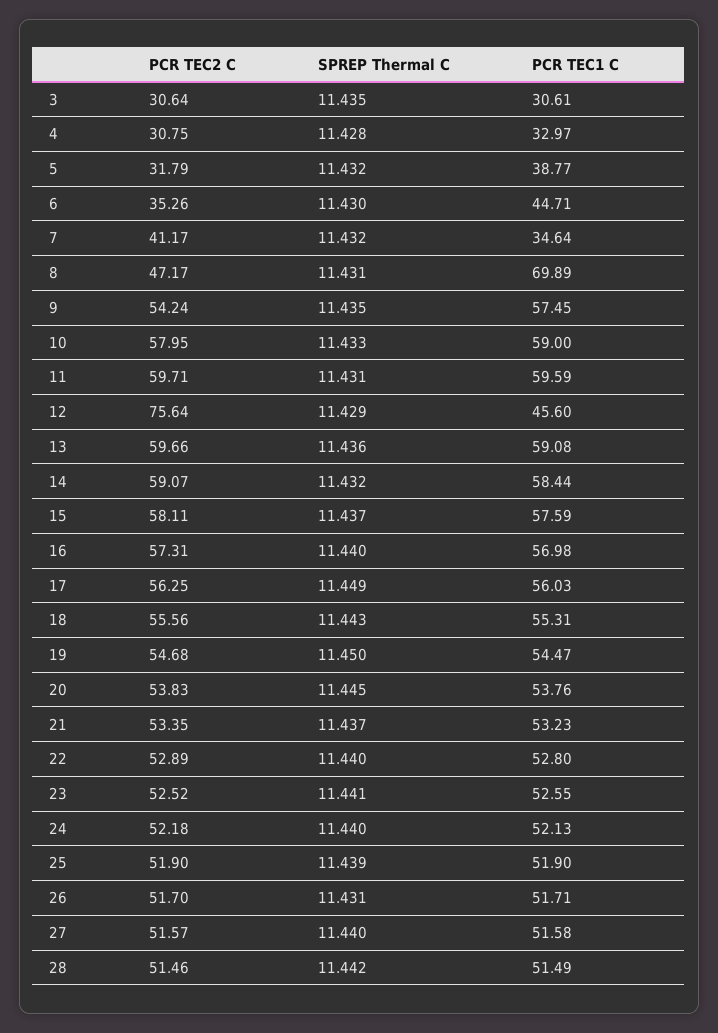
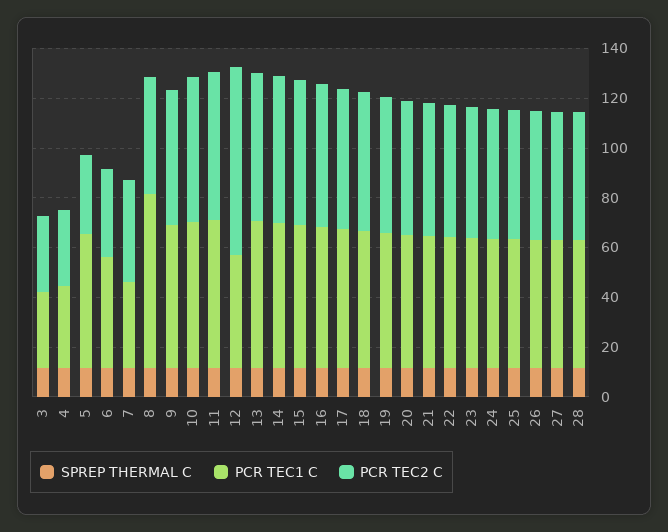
  {
    "PCR TEC2 C": {
      "3": 30.64,
      "4": 30.75,
      "5": 31.79,
      "6": 35.26,
      "7": 41.17,
      "8": 47.17,
      "9": 54.24,
      "10": 57.95,
      "11": 59.71,
      "12": 75.64,
      "13": 59.66,
      "14": 59.07,
      "15": 58.11,
      "16": 57.31,
      "17": 56.25,
      "18": 55.56,
      "19": 54.68,
      "20": 53.83,
      "21": 53.35,
      "22": 52.89,
      "23": 52.52,
      "24": 52.18,
      "25": 51.9,
      "26": 51.7,
      "27": 51.57,
      "28": 51.46
    },
    "SPREP Thermal C": {
      "3": 11.435,
      "4": 11.428,
      "5": 11.432,
      "6": 11.43,
      "7": 11.432,
      "8": 11.431,
      "9": 11.435,
      "10": 11.433,
      "11": 11.431,
      "12": 11.429,
      "13": 11.436,
      "14": 11.432,
      "15": 11.437,
      "16": 11.44,
      "17": 11.449,
      "18": 11.443,
      "19": 11.45,
      "20": 11.445,
      "21": 11.437,
      "22": 11.44,
      "23": 11.441,
      "24": 11.44,
      "25": 11.439,
      "26": 11.431,
      "27": 11.44,
      "28": 11.442
    },
    "PCR TEC1 C": {
      "3": 30.61,
      "4": 32.97,
-     "5": 38.77,
+     "5": 55,
      "6": 44.71,
      "7": 34.64,
      "8": 69.89,
      "9": 57.45,
      "10": 59,
      "11": 59.59,
      "12": 45.6,
      "13": 59.08,
      "14": 58.44,
      "15": 57.59,
      "16": 56.98,
      "17": 56.03,
      "18": 55.31,
      "19": 54.47,
      "20": 53.76,
      "21": 53.23,
      "22": 52.8,
      "23": 52.55,
      "24": 52.13,
      "25": 51.9,
      "26": 51.71,
      "27": 51.58,
      "28": 51.49
    }
  }

